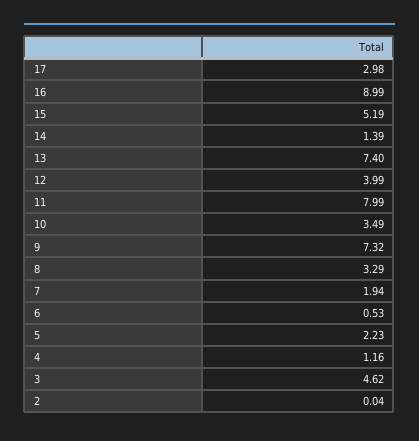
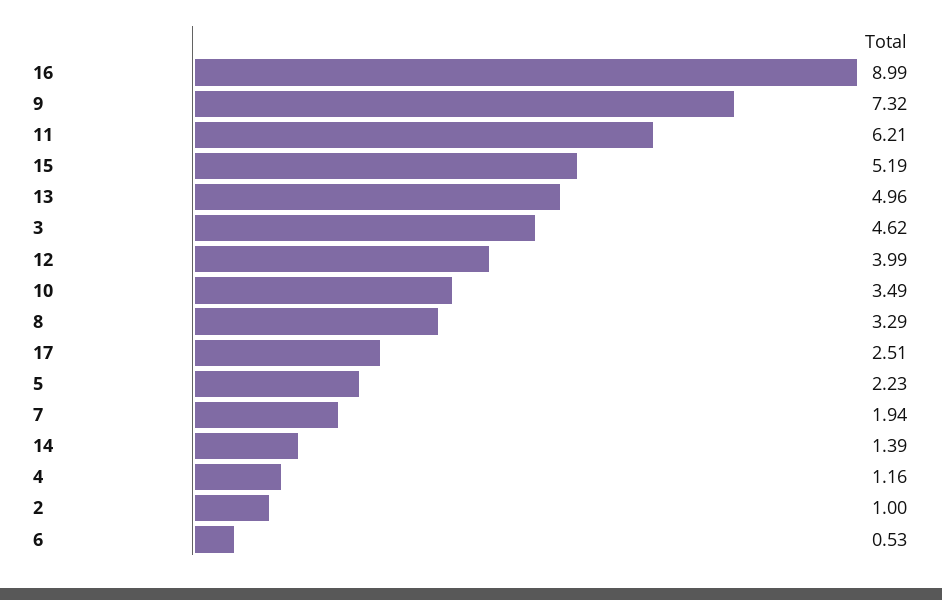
  {
-   "17": 2.98,
+   "17": 2.51,
    "16": 8.99,
    "15": 5.19,
    "14": 1.39,
-   "13": 7.4,
+   "13": 4.96,
    "12": 3.99,
-   "11": 7.99,
+   "11": 6.21,
    "10": 3.49,
    "9": 7.32,
    "8": 3.29,
    "7": 1.94,
    "6": 0.53,
    "5": 2.23,
    "4": 1.16,
    "3": 4.62,
-   "2": 0.04
+   "2": 1
  }

